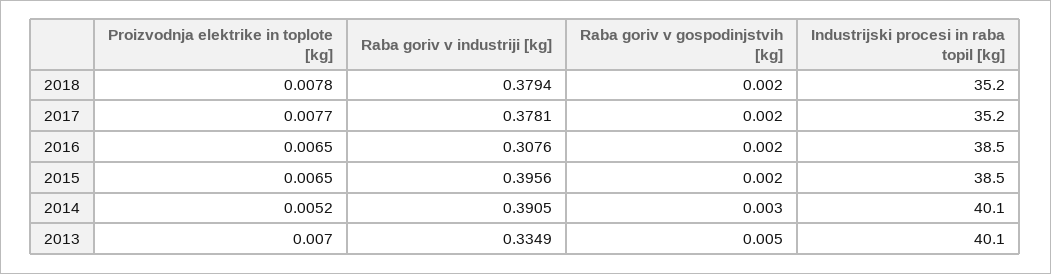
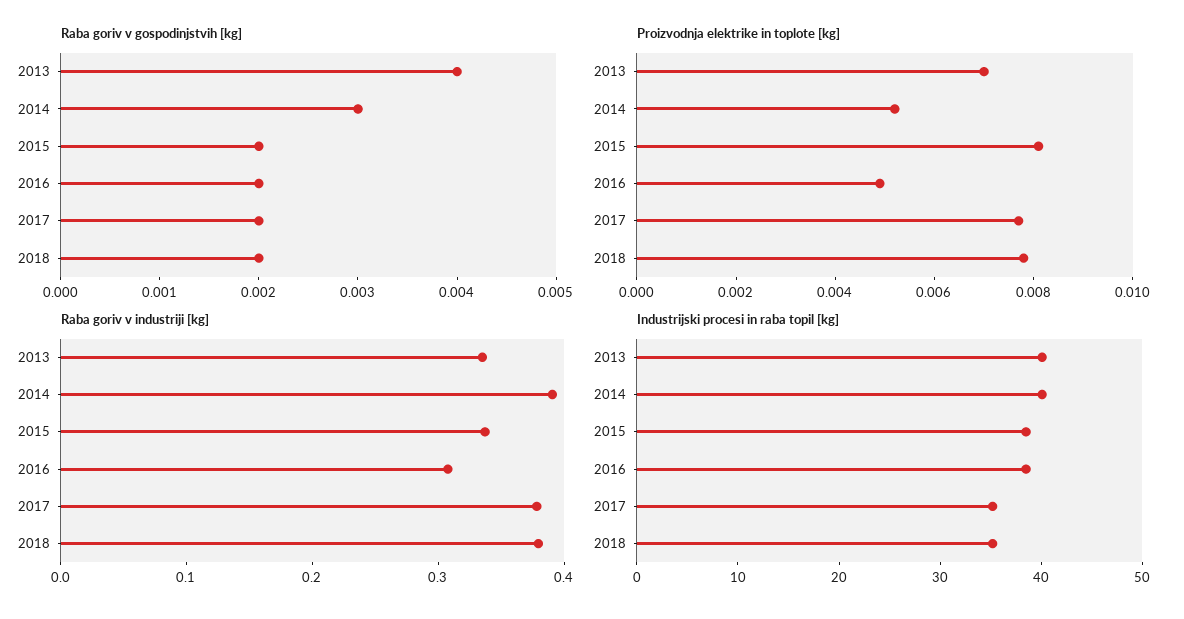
  {
    "Proizvodnja elektrike in toplote [kg]": {
      "2018": 0.0078,
      "2017": 0.0077,
-     "2016": 0.0065,
+     "2016": 0.005,
-     "2015": 0.0065,
+     "2015": 0.008,
      "2014": 0.0052,
      "2013": 0.007
    },
    "Raba goriv v industriji [kg]": {
      "2018": 0.3794,
      "2017": 0.3781,
      "2016": 0.3076,
-     "2015": 0.3956,
+     "2015": 0.34,
      "2014": 0.3905,
      "2013": 0.3349
    },
    "Raba goriv v gospodinjstvih [kg]": {
      "2018": 0.002,
      "2017": 0.002,
      "2016": 0.002,
      "2015": 0.002,
      "2014": 0.003,
-     "2013": 0.005
+     "2013": 0.004
    },
    "Industrijski procesi in raba topil [kg]": {
      "2018": 35.2,
      "2017": 35.2,
      "2016": 38.5,
      "2015": 38.5,
      "2014": 40.1,
      "2013": 40.1
    }
  }

